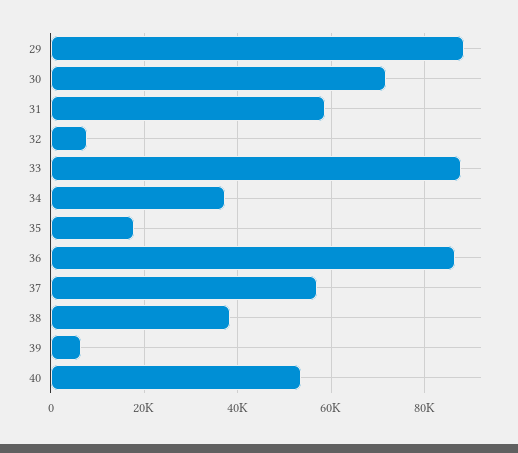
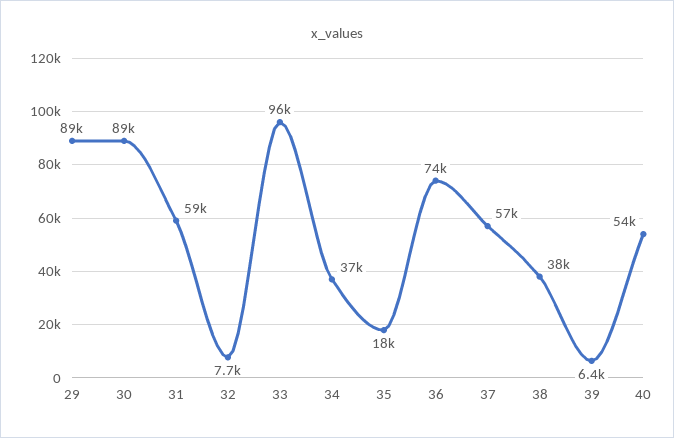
  {
    "29": 89000,
-   "30": 72000,
+   "30": 89000,
    "31": 59000,
    "32": 7700,
-   "33": 88000,
+   "33": 96000,
    "34": 37000,
    "35": 18000,
-   "36": 86000,
+   "36": 74000,
    "37": 57000,
    "38": 38000,
    "39": 6400,
    "40": 54000
  }

